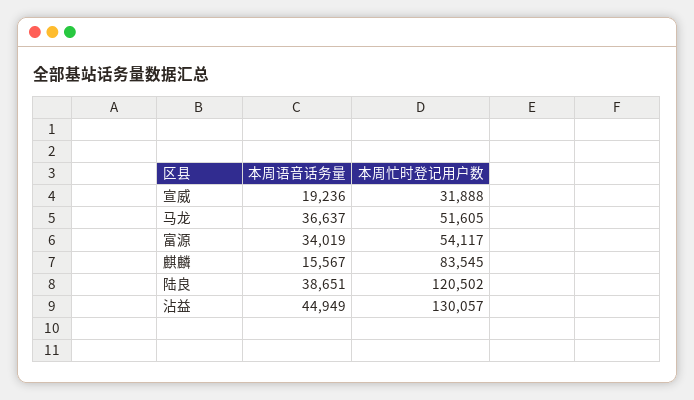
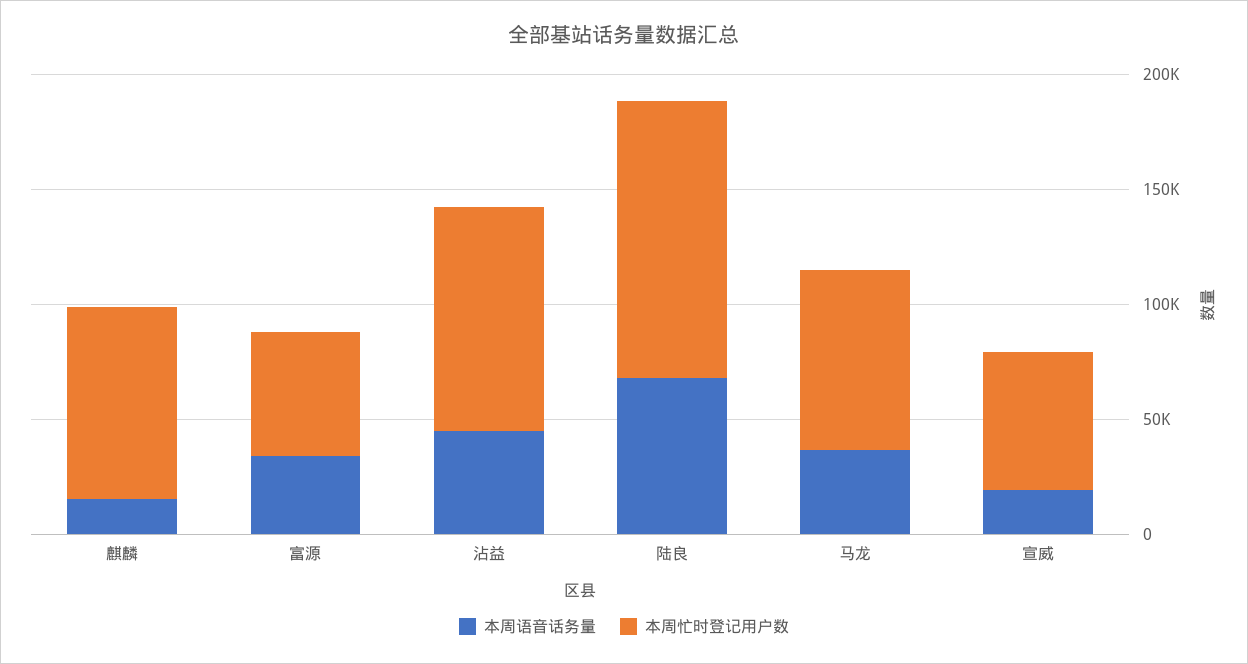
  {
    "本周语音话务量": {
      "宣威": 19236,
      "马龙": 36637,
      "富源": 34019,
      "麒麟": 15567,
-     "陆良": 38651,
+     "陆良": 70000,
      "沾益": 44949
    },
    "本周忙时登记用户数": {
-     "宣威": 31888,
+     "宣威": 60000,
-     "马龙": 51605,
+     "马龙": 80000,
      "富源": 54117,
      "麒麟": 83545,
      "陆良": 120502,
-     "沾益": 130057
+     "沾益": 100000
    }
  }

